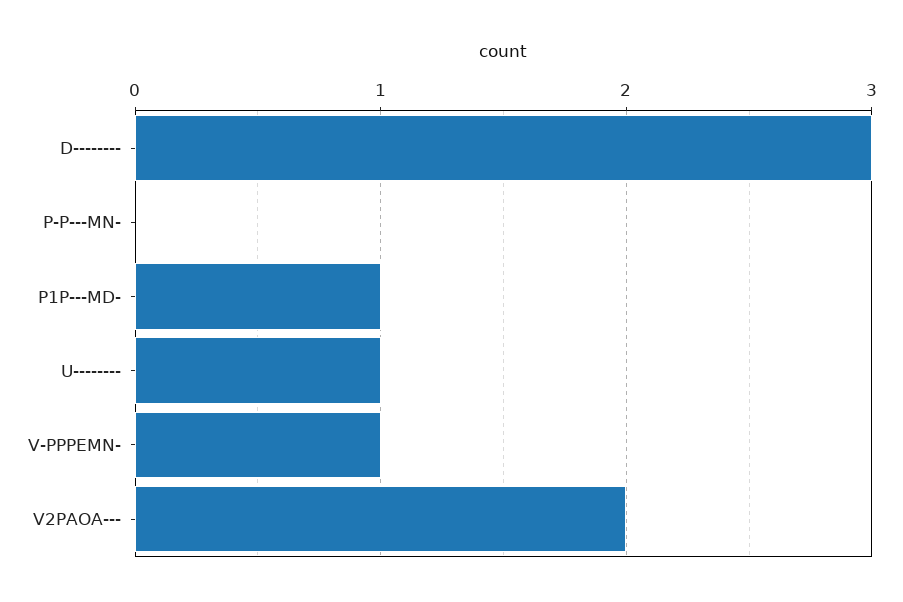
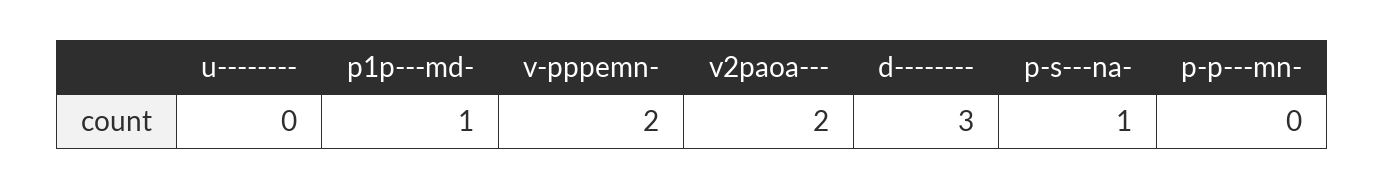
  {
    "D--------": 3,
    "P-P---MN-": 0,
    "P1P---MD-": 1,
-   "U--------": 1,
+   "U--------": 0,
-   "V-PPPEMN-": 1,
+   "V-PPPEMN-": 2,
-   "V2PAOA---": 2
+   "V2PAOA---": 2,
+   "p-s---na-": 1
  }

